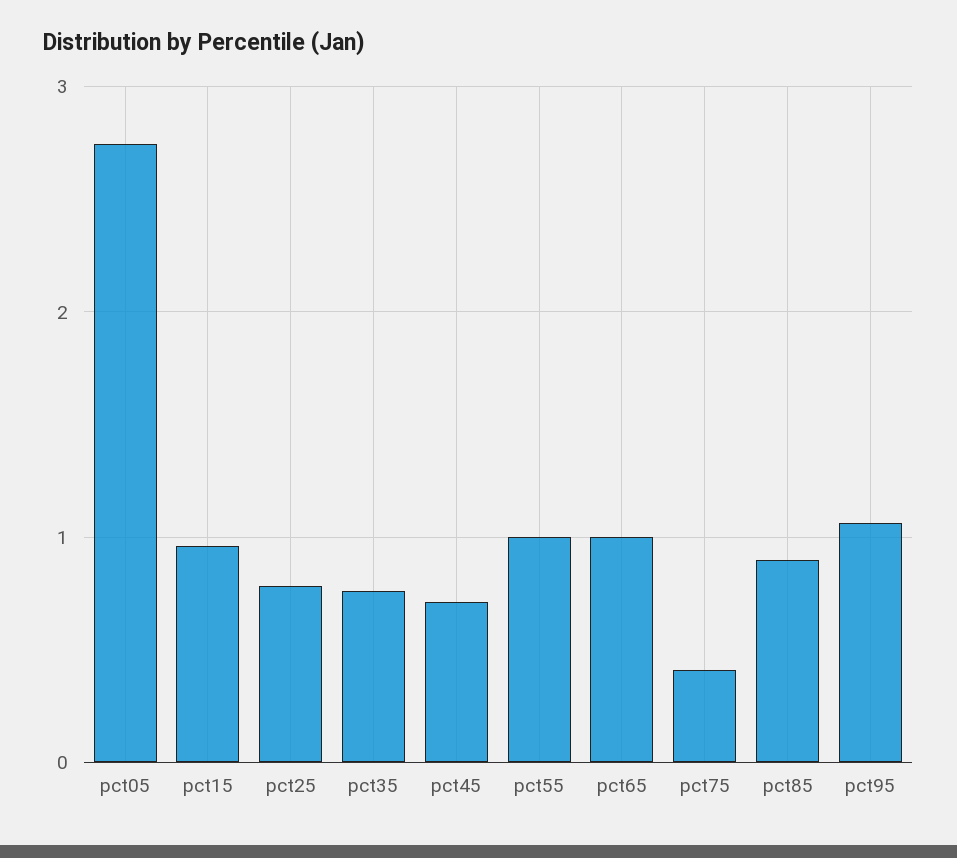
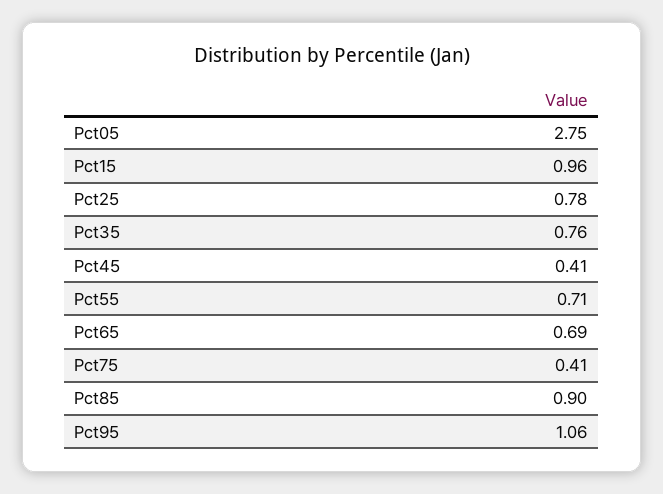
  {
    "pct05": 2.75,
    "pct15": 0.96,
    "pct25": 0.78,
    "pct35": 0.76,
-   "pct45": 0.7,
+   "pct45": 0.41,
-   "pct55": 1,
+   "pct55": 0.71,
-   "pct65": 1,
+   "pct65": 0.69,
    "pct75": 0.41,
    "pct85": 0.9,
    "pct95": 1.06
  }

